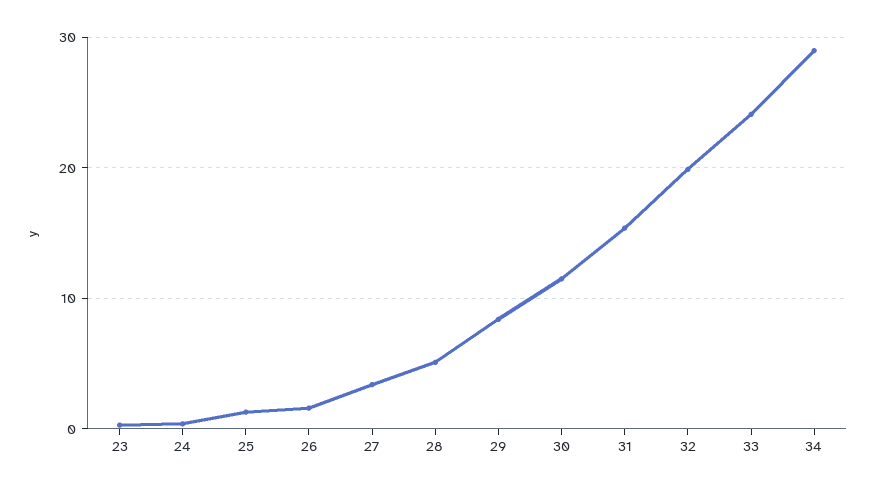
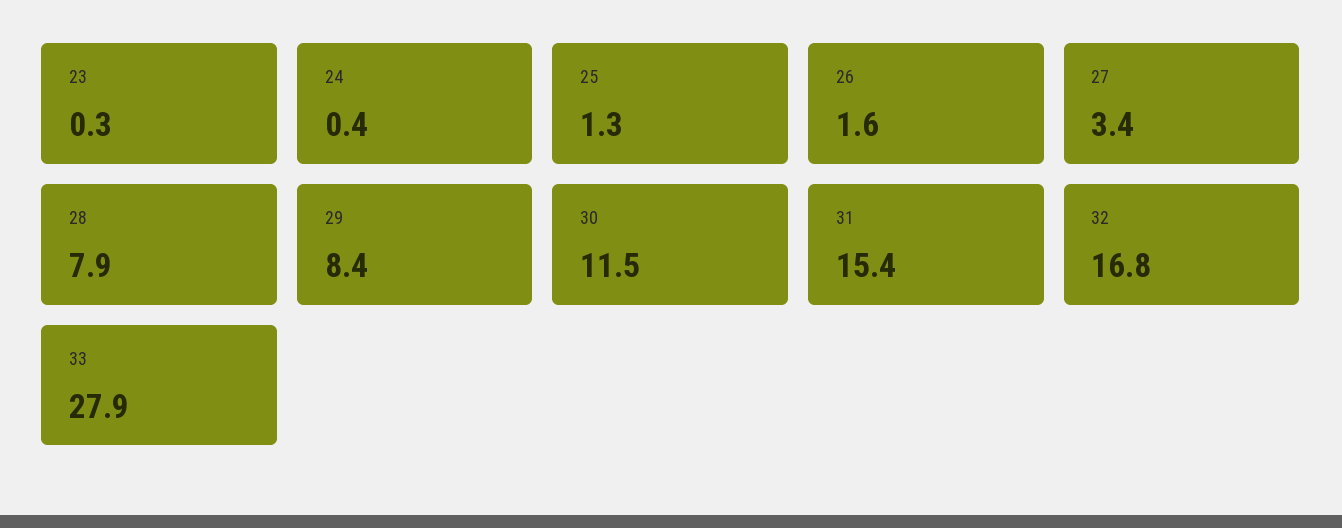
  {
    "23": 0.3,
    "24": 0.4,
    "25": 1.3,
    "26": 1.6,
    "27": 3.4,
-   "28": 5,
+   "28": 7.9,
    "29": 8.4,
    "30": 11.5,
    "31": 15.4,
-   "32": 20,
+   "32": 16.8,
-   "33": 24,
+   "33": 27.9
-   "34": 29
  }

